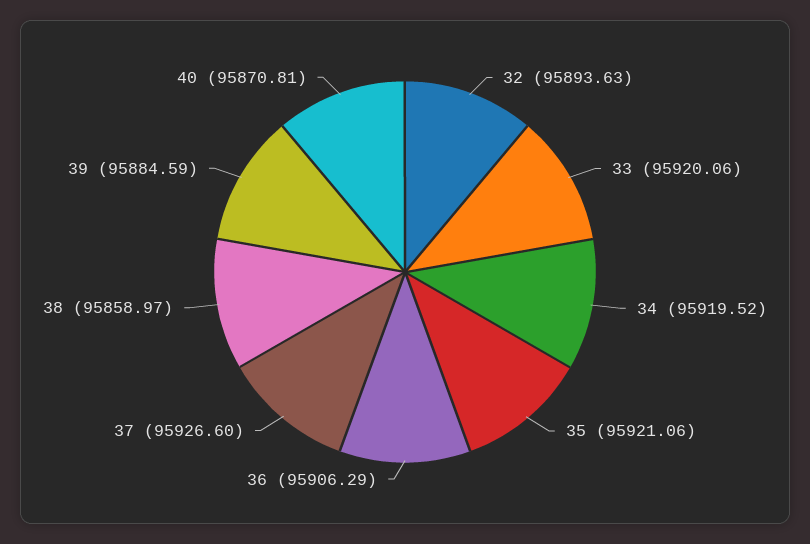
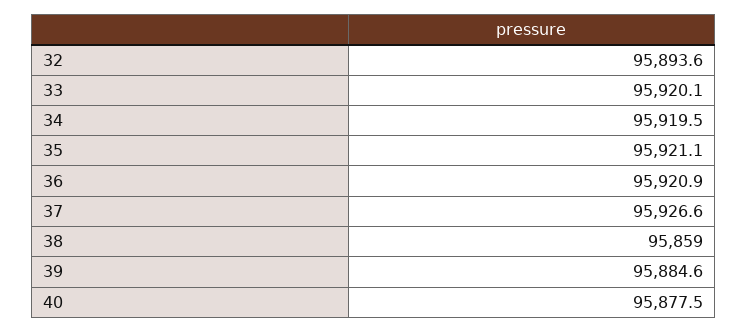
  {
    "32": 95893.63,
    "33": 95920.06,
    "34": 95919.52,
    "35": 95921.06,
-   "36": 95906.29,
+   "36": 95920.9,
    "37": 95926.6,
    "38": 95858.97,
    "39": 95884.59,
-   "40": 95870.81
+   "40": 95877.5
  }

